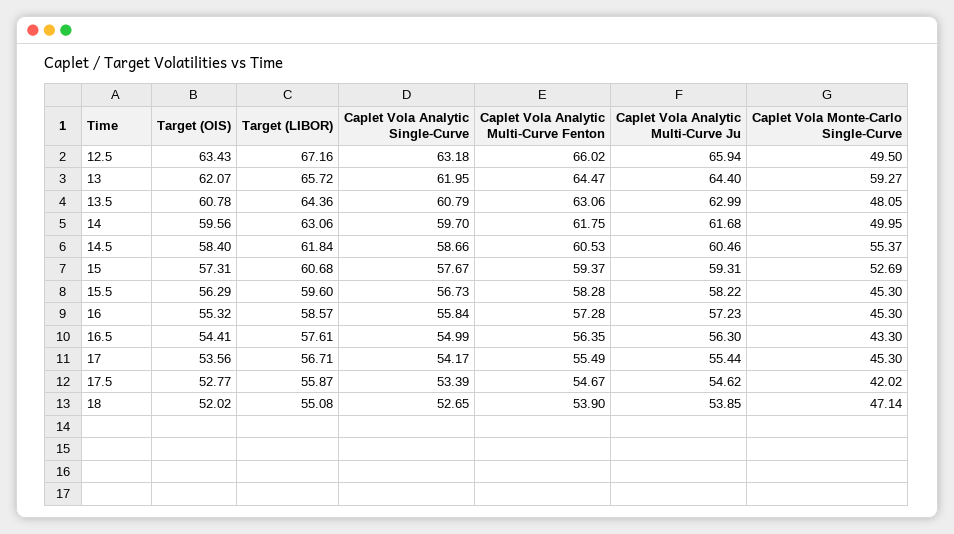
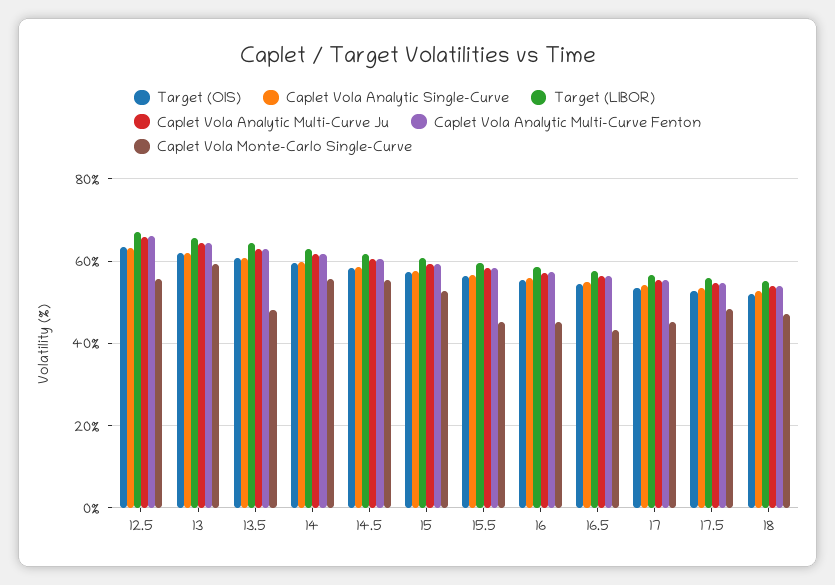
  {
    "Target (OIS)": {
      "12.5": 63.43,
      "13": 62.07,
      "13.5": 60.78,
      "14": 59.56,
      "14.5": 58.4,
      "15": 57.31,
      "15.5": 56.29,
      "16": 55.32,
      "16.5": 54.41,
      "17": 53.56,
      "17.5": 52.77,
      "18": 52.02
    },
    "Target (LIBOR)": {
      "12.5": 67.16,
      "13": 65.72,
      "13.5": 64.36,
      "14": 63.06,
      "14.5": 61.84,
      "15": 60.68,
      "15.5": 59.6,
      "16": 58.57,
      "16.5": 57.61,
      "17": 56.71,
      "17.5": 55.87,
      "18": 55.08
    },
    "Caplet Vola Analytic Single-Curve": {
      "12.5": 63.18,
      "13": 61.95,
      "13.5": 60.79,
      "14": 59.7,
      "14.5": 58.66,
      "15": 57.67,
      "15.5": 56.73,
      "16": 55.84,
      "16.5": 54.99,
      "17": 54.17,
      "17.5": 53.39,
      "18": 52.65
    },
    "Caplet Vola Analytic Multi-Curve Fenton": {
      "12.5": 66.02,
      "13": 64.47,
      "13.5": 63.06,
      "14": 61.75,
      "14.5": 60.53,
      "15": 59.37,
      "15.5": 58.28,
      "16": 57.28,
      "16.5": 56.35,
      "17": 55.49,
      "17.5": 54.67,
      "18": 53.9
    },
    "Caplet Vola Analytic Multi-Curve Ju": {
      "12.5": 65.94,
      "13": 64.4,
      "13.5": 62.99,
      "14": 61.68,
      "14.5": 60.46,
      "15": 59.31,
      "15.5": 58.22,
      "16": 57.23,
      "16.5": 56.3,
      "17": 55.44,
      "17.5": 54.62,
      "18": 53.85
    },
    "Caplet Vola Monte-Carlo Single-Curve": {
-     "12.5": 49.5,
+     "12.5": 56,
      "13": 59.27,
      "13.5": 48.05,
-     "14": 49.95,
+     "14": 56,
      "14.5": 55.37,
      "15": 52.69,
      "15.5": 45.3,
      "16": 45.3,
      "16.5": 43.3,
      "17": 45.3,
-     "17.5": 42.02,
+     "17.5": 48,
      "18": 47.14
    }
  }

